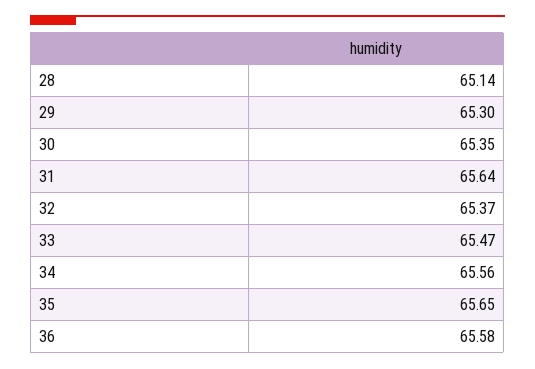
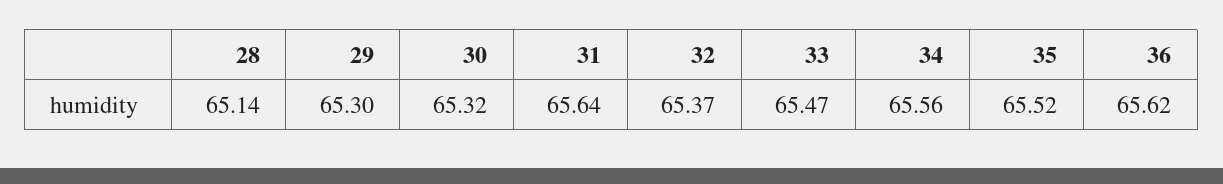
  {
    "28": 65.14,
    "29": 65.3,
-   "30": 65.35,
+   "30": 65.32,
    "31": 65.64,
    "32": 65.37,
    "33": 65.47,
    "34": 65.56,
-   "35": 65.65,
+   "35": 65.52,
-   "36": 65.58
+   "36": 65.62
  }

